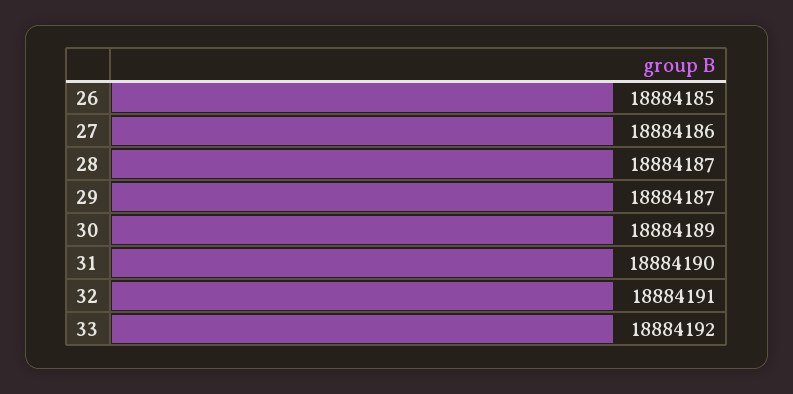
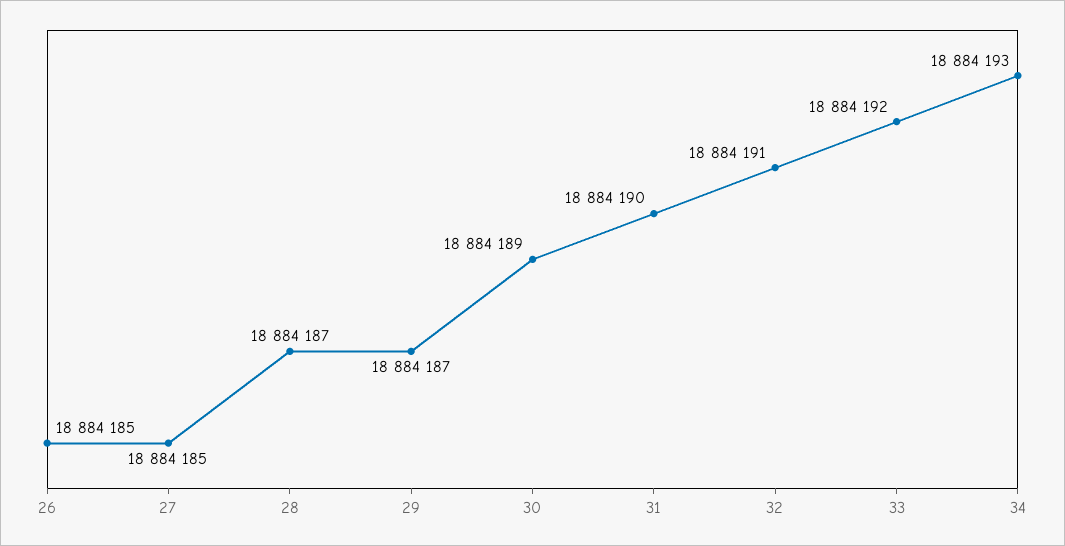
  {
    "26": 18884185,
-   "27": 18884186,
+   "27": 18884185,
    "28": 18884187,
    "29": 18884187,
    "30": 18884189,
    "31": 18884190,
    "32": 18884191,
-   "33": 18884192
+   "33": 18884192,
+   "34": 18884193
  }

